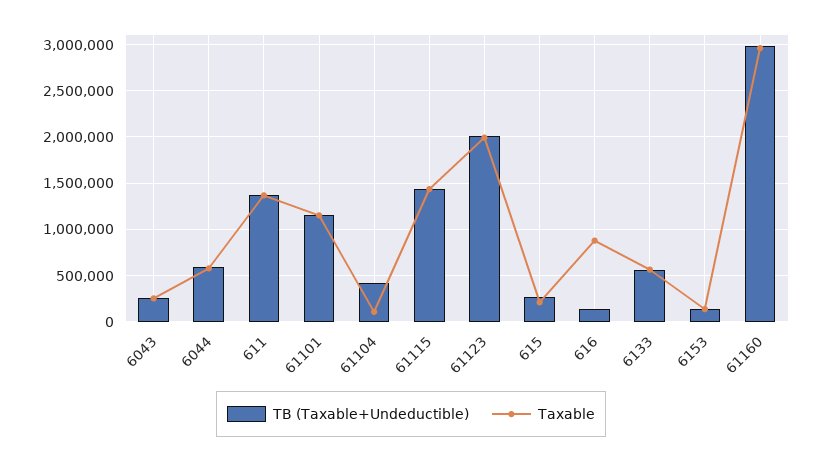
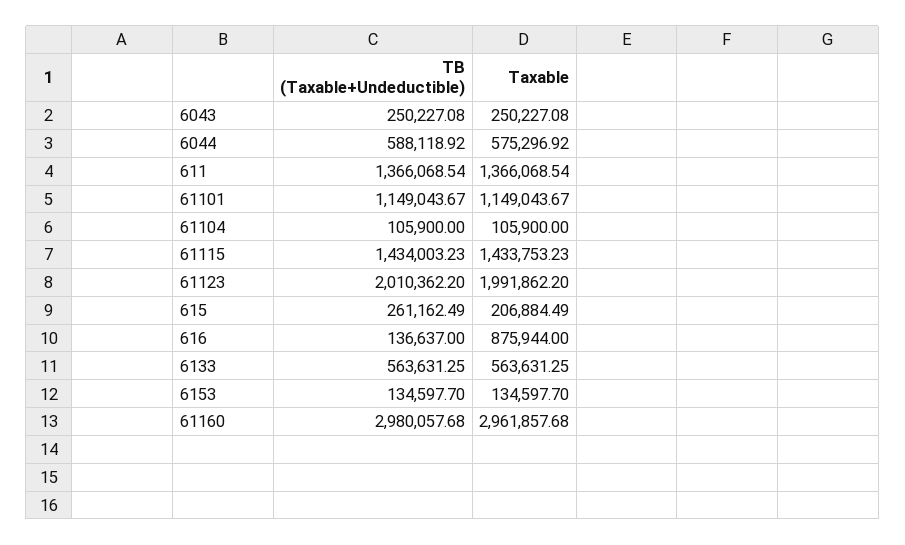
  {
    "TB (Taxable+Undeductible)": {
      "6043": 250227.08,
      "6044": 588118.92,
      "611": 1366068.54,
      "61101": 1149043.67,
-     "61104": 400000,
+     "61104": 105900,
      "61115": 1434003.23,
      "61123": 2010362.2,
      "615": 261162.49,
      "616": 136637,
      "6133": 563631.25,
      "6153": 134597.7,
      "61160": 2980057.68
    },
    "Taxable": {
      "6043": 250227.08,
      "6044": 575296.92,
      "611": 1366068.54,
      "61101": 1149043.67,
      "61104": 105900,
      "61115": 1433753.23,
      "61123": 1991862.2,
      "615": 206884.49,
      "616": 875944,
      "6133": 563631.25,
      "6153": 134597.7,
      "61160": 2961857.68
    }
  }

